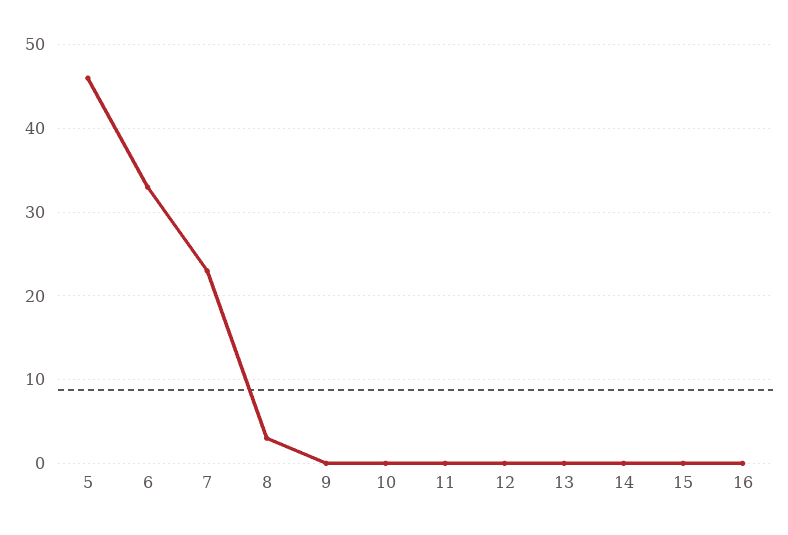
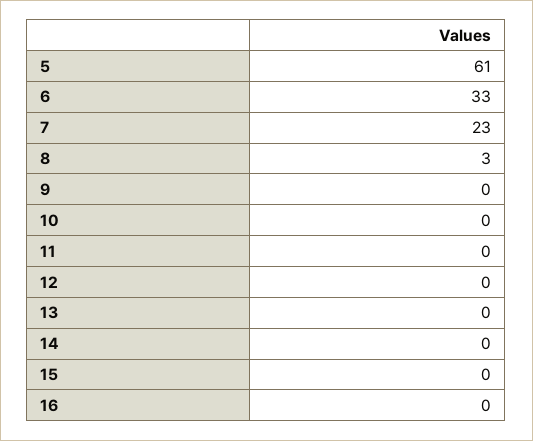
  {
-   "5": 46,
+   "5": 61,
    "6": 33,
    "7": 23,
    "8": 3,
    "9": 0,
    "10": 0,
    "11": 0,
    "12": 0,
    "13": 0,
    "14": 0,
    "15": 0,
    "16": 0
  }

